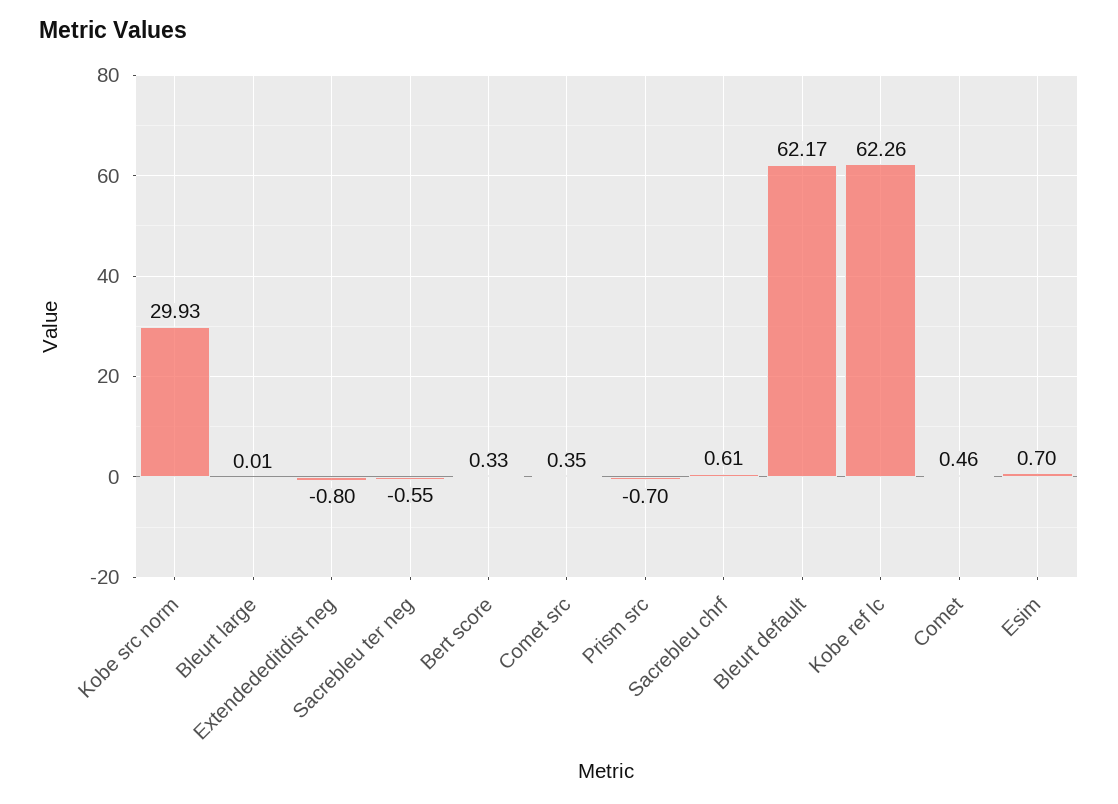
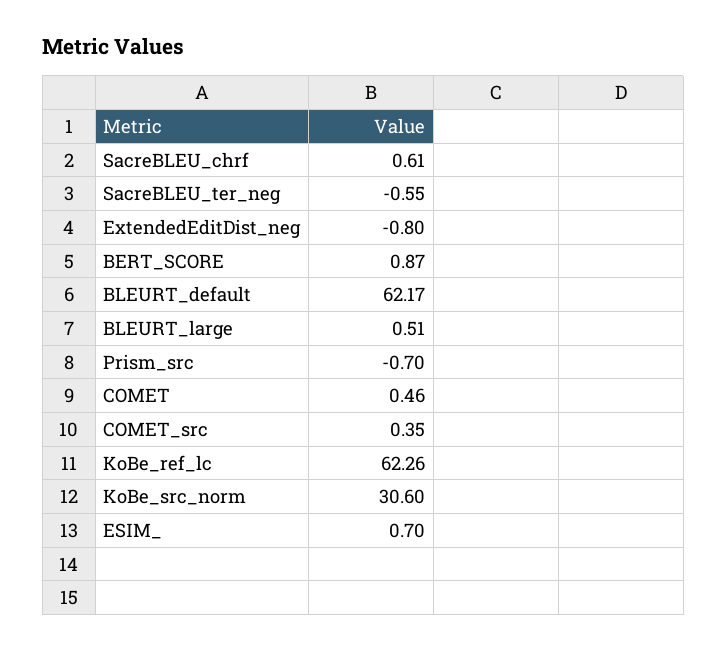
  {
-   "Kobe src norm": 29.93,
+   "Kobe src norm": 30.6,
-   "Bleurt large": 0.01,
+   "Bleurt large": 0.51,
    "Extendededitdist neg": -0.8,
    "Sacrebleu ter neg": -0.55,
-   "Bert score": 0.33,
+   "Bert score": 0.87,
    "Comet src": 0.35,
    "Prism src": -0.7,
    "Sacrebleu chrf": 0.61,
    "Bleurt default": 62.17,
    "Kobe ref lc": 62.26,
    "Comet": 0.46,
    "Esim": 0.7
  }

